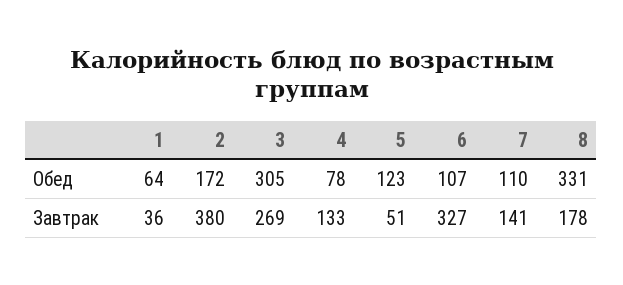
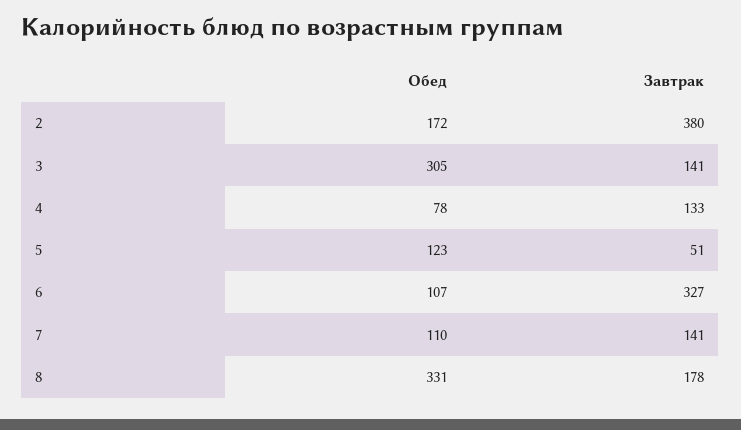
  {
-   "1": {
-     "Обед": 64,
-     "Завтрак": 36
-   },
    "2": {
      "Обед": 172,
      "Завтрак": 380
    },
    "3": {
      "Обед": 305,
-     "Завтрак": 269
+     "Завтрак": 141
    },
    "4": {
      "Обед": 78,
      "Завтрак": 133
    },
    "5": {
      "Обед": 123,
      "Завтрак": 51
    },
    "6": {
      "Обед": 107,
      "Завтрак": 327
    },
    "7": {
      "Обед": 110,
      "Завтрак": 141
    },
    "8": {
      "Обед": 331,
      "Завтрак": 178
    }
  }

